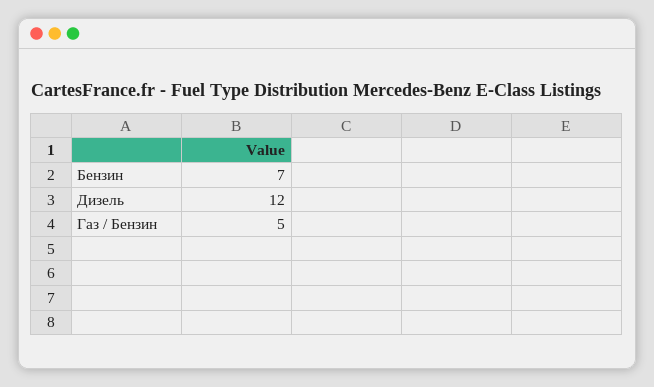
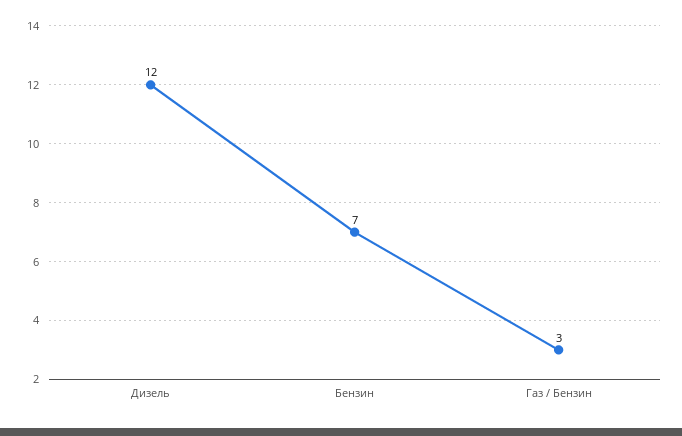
  {
    "Бензин": 7,
    "Дизель": 12,
-   "Газ / Бензин": 5
+   "Газ / Бензин": 3
  }

